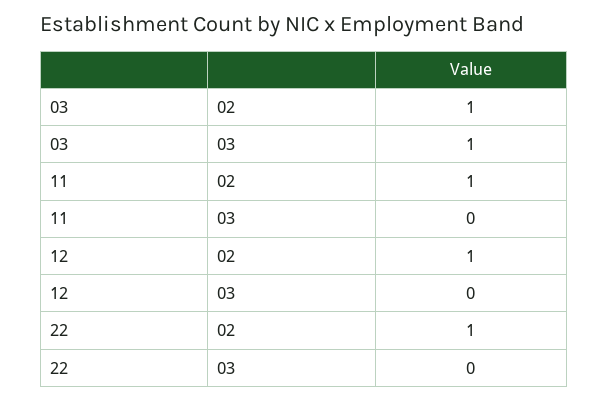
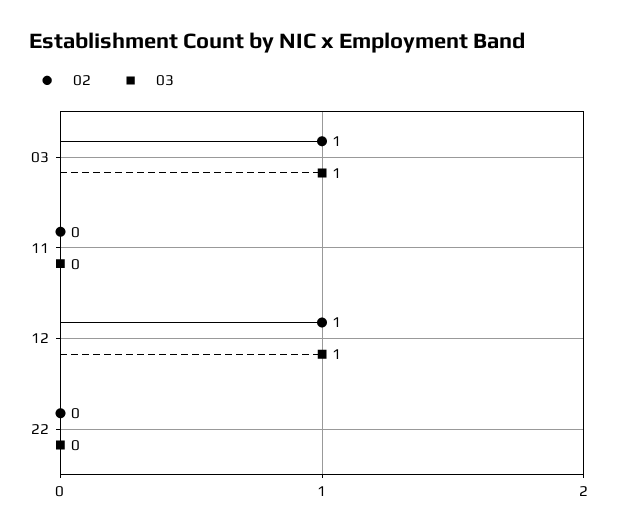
  {
    "02": {
      "03": 1,
-     "11": 1,
+     "11": 0,
      "12": 1,
-     "22": 1
+     "22": 0
    },
    "03": {
      "03": 1,
      "11": 0,
-     "12": 0,
+     "12": 1,
      "22": 0
    }
  }

